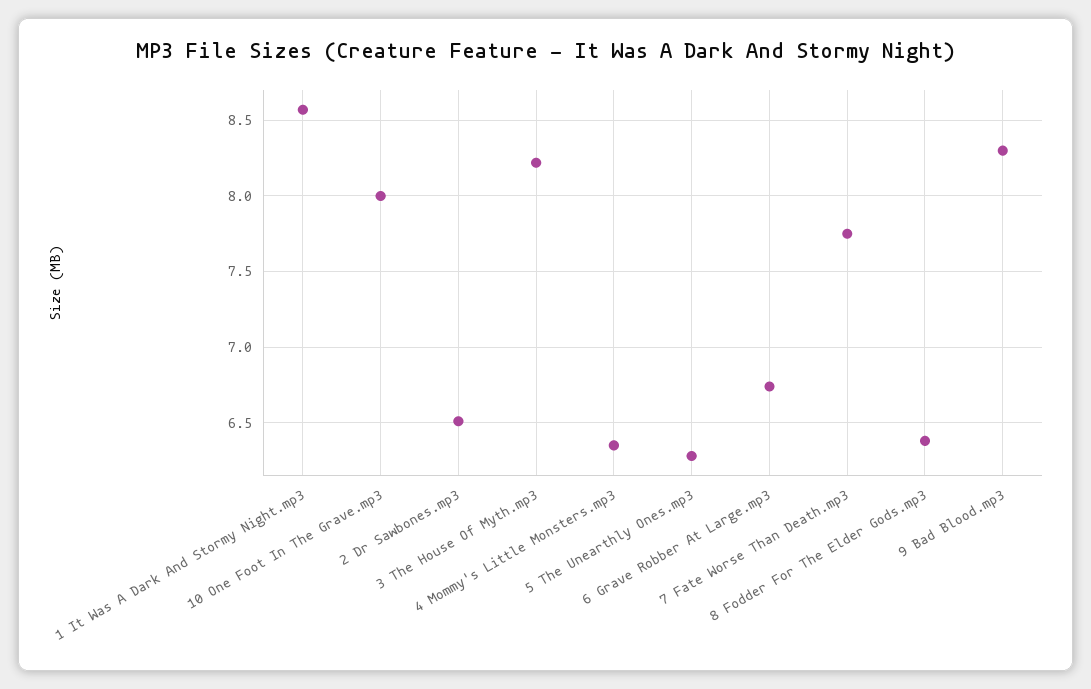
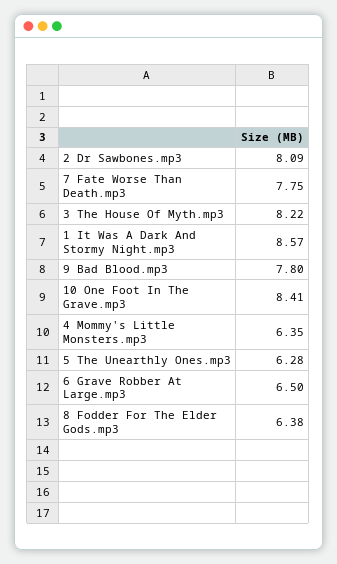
  {
    "1 It Was A Dark And Stormy Night.mp3": 8.57,
-   "10 One Foot In The Grave.mp3": 8,
+   "10 One Foot In The Grave.mp3": 8.41,
-   "2 Dr Sawbones.mp3": 6.5,
+   "2 Dr Sawbones.mp3": 8.09,
    "3 The House Of Myth.mp3": 8.22,
    "4 Mommy's Little Monsters.mp3": 6.35,
    "5 The Unearthly Ones.mp3": 6.28,
-   "6 Grave Robber At Large.mp3": 6.75,
+   "6 Grave Robber At Large.mp3": 6.5,
    "7 Fate Worse Than Death.mp3": 7.75,
    "8 Fodder For The Elder Gods.mp3": 6.38,
-   "9 Bad Blood.mp3": 8.3
+   "9 Bad Blood.mp3": 7.8
  }

